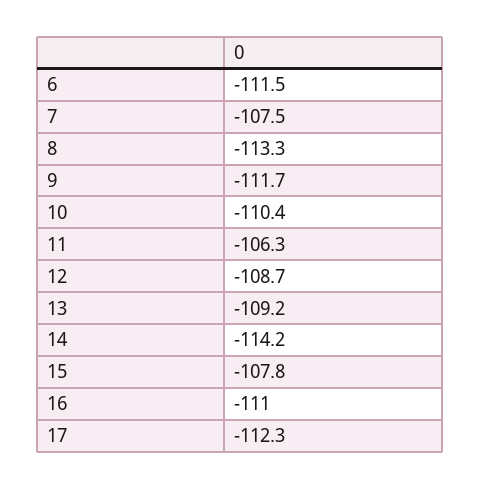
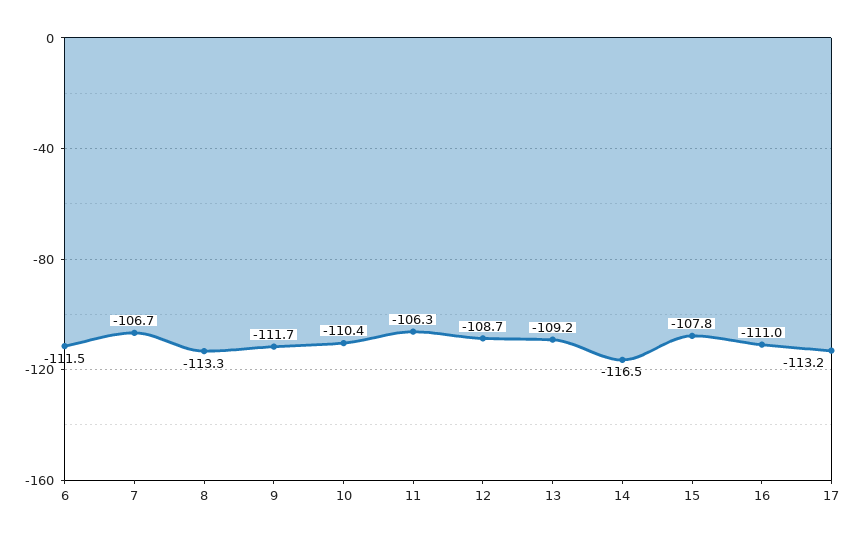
  {
    "6": -111.5,
-   "7": -107.5,
+   "7": -106.7,
    "8": -113.3,
    "9": -111.7,
    "10": -110.4,
    "11": -106.3,
    "12": -108.7,
    "13": -109.2,
-   "14": -114.2,
+   "14": -116.5,
    "15": -107.8,
    "16": -111,
-   "17": -112.3
+   "17": -113.2
  }

